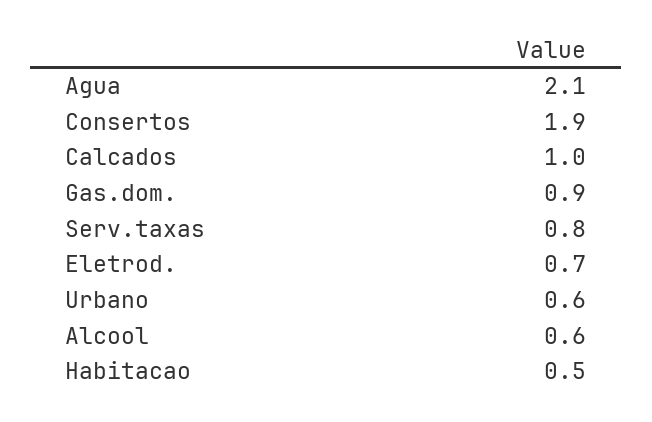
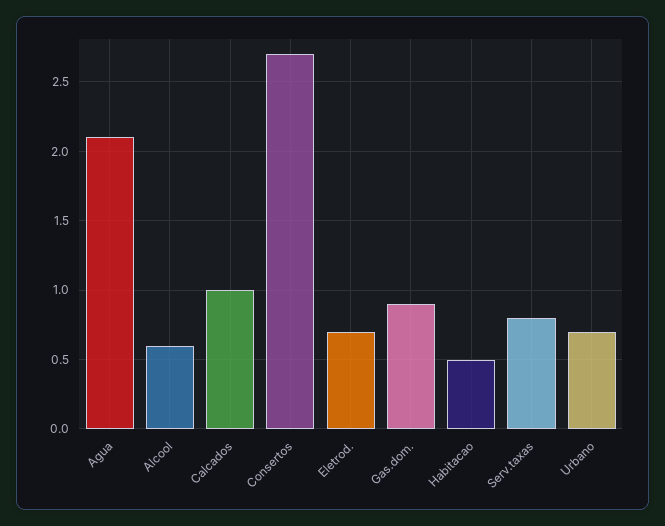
  {
    "Agua": 2.1,
-   "Consertos": 1.9,
+   "Consertos": 2.7,
    "Calcados": 1,
    "Gas.dom.": 0.9,
    "Serv.taxas": 0.8,
    "Eletrod.": 0.7,
-   "Urbano": 0.6,
+   "Urbano": 0.7,
    "Alcool": 0.6,
    "Habitacao": 0.5
  }

